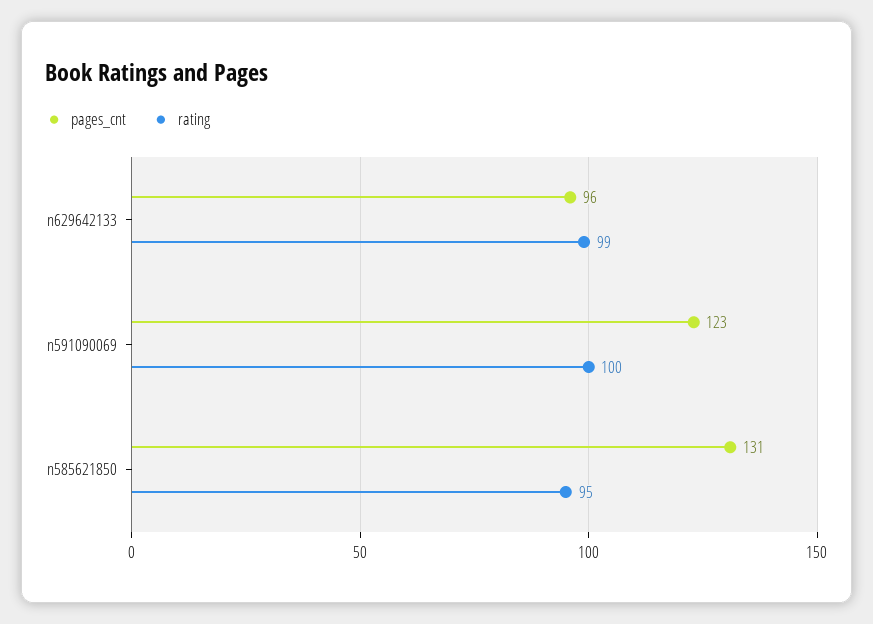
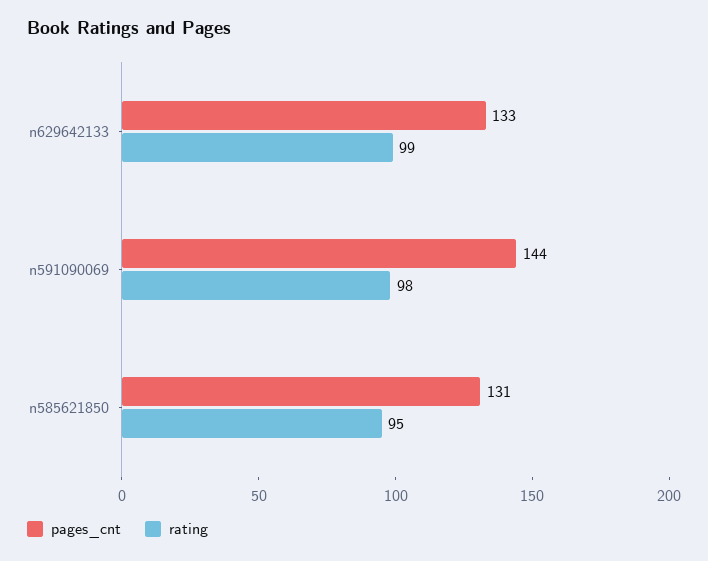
  {
    "pages_cnt": {
-     "n629642133": 96,
+     "n629642133": 133,
-     "n591090069": 123,
+     "n591090069": 144,
      "n585621850": 131
    },
    "rating": {
      "n629642133": 99,
-     "n591090069": 100,
+     "n591090069": 98,
      "n585621850": 95
    }
  }

